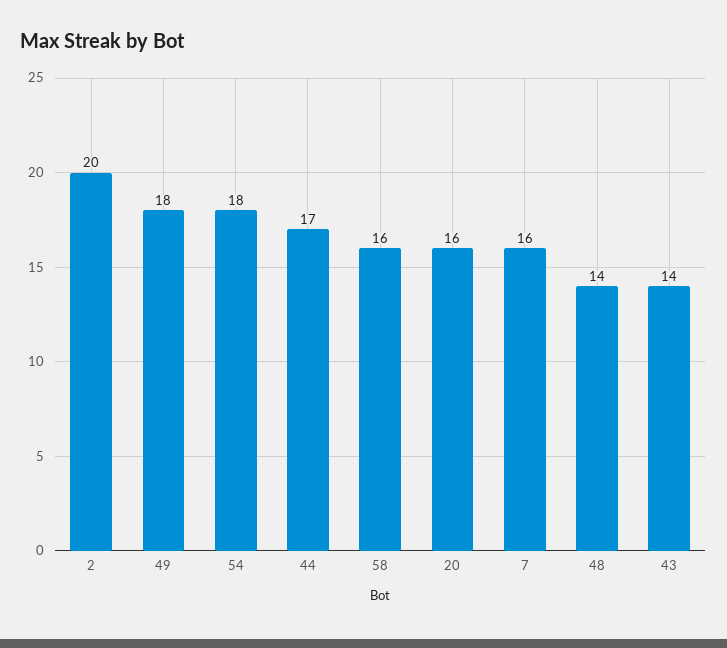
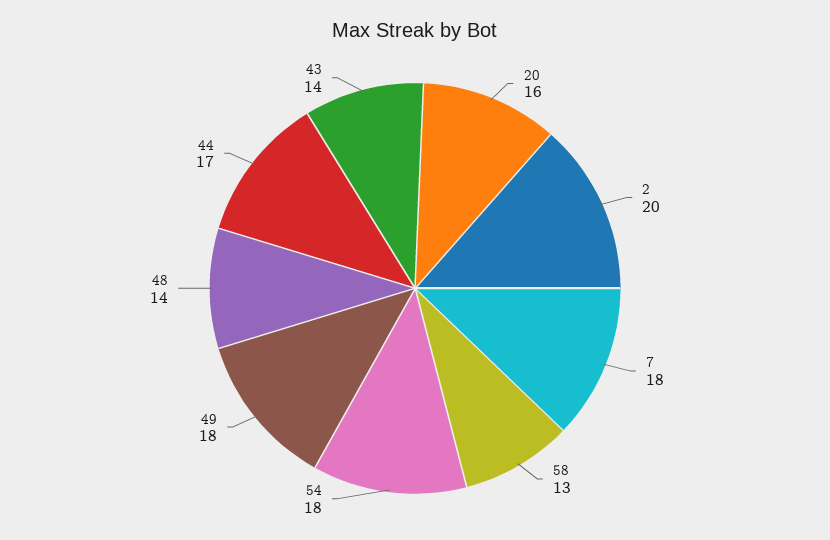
  {
    "2": 20,
    "49": 18,
    "54": 18,
    "44": 17,
-   "58": 16,
+   "58": 13,
    "20": 16,
-   "7": 16,
+   "7": 18,
    "48": 14,
    "43": 14
  }

